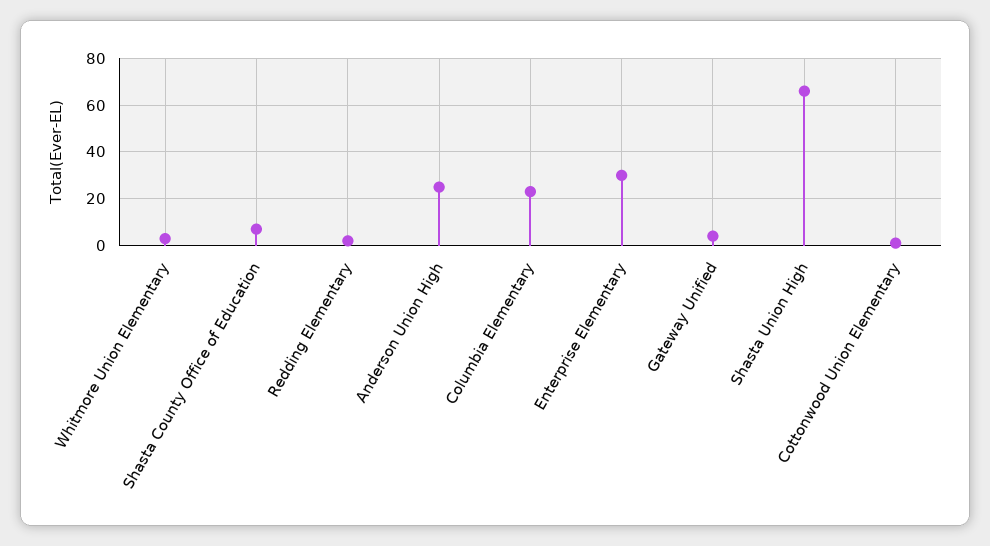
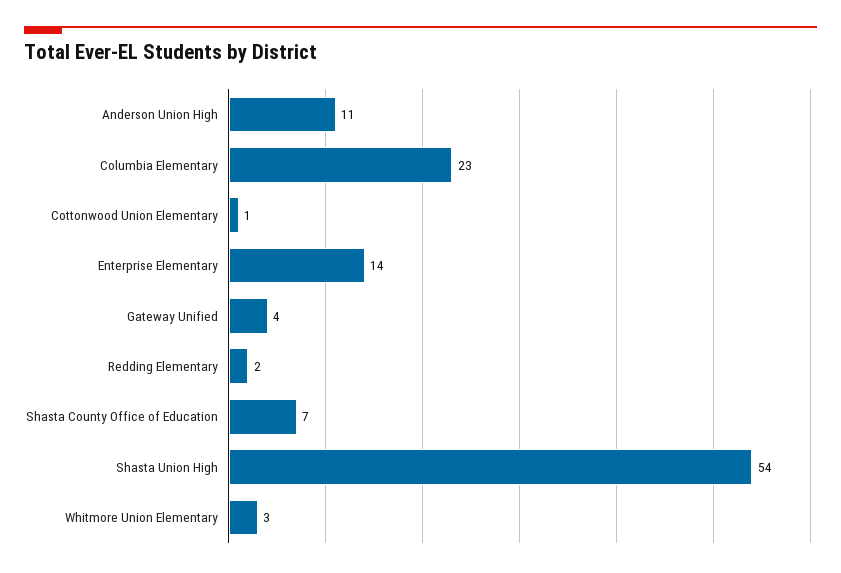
  {
    "Whitmore Union Elementary": 3,
    "Shasta County Office of Education": 7,
    "Redding Elementary": 2,
-   "Anderson Union High": 25,
+   "Anderson Union High": 11,
    "Columbia Elementary": 23,
-   "Enterprise Elementary": 30,
+   "Enterprise Elementary": 14,
    "Gateway Unified": 4,
-   "Shasta Union High": 65,
+   "Shasta Union High": 54,
    "Cottonwood Union Elementary": 1
  }

